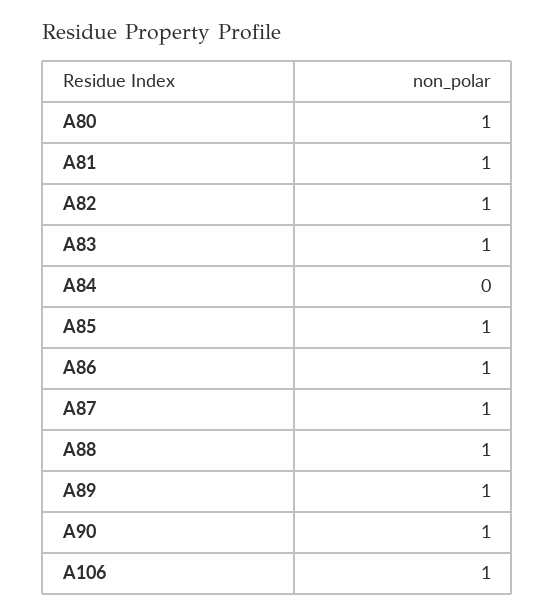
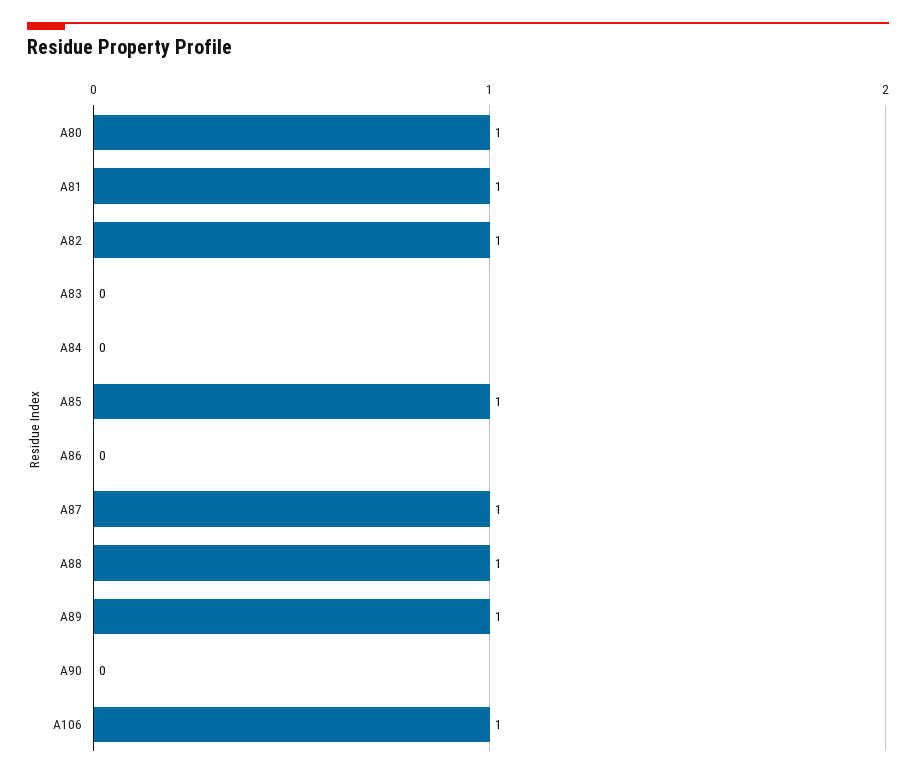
  {
    "A80": 1,
    "A81": 1,
    "A82": 1,
-   "A83": 1,
+   "A83": 0,
    "A84": 0,
    "A85": 1,
-   "A86": 1,
+   "A86": 0,
    "A87": 1,
    "A88": 1,
    "A89": 1,
-   "A90": 1,
+   "A90": 0,
    "A106": 1
  }

